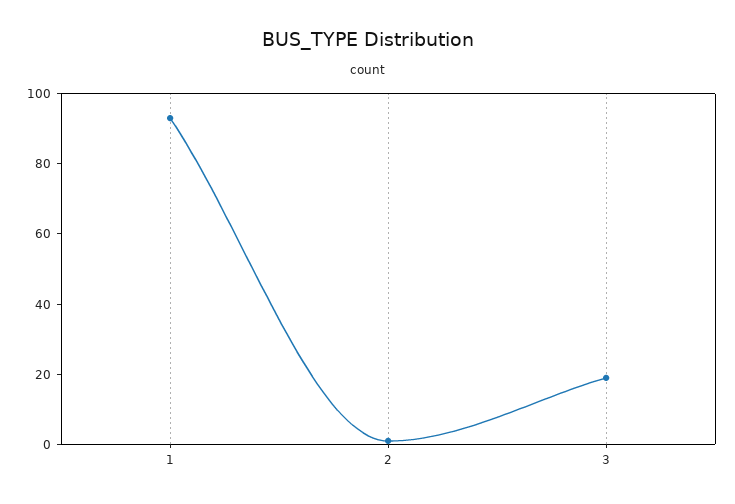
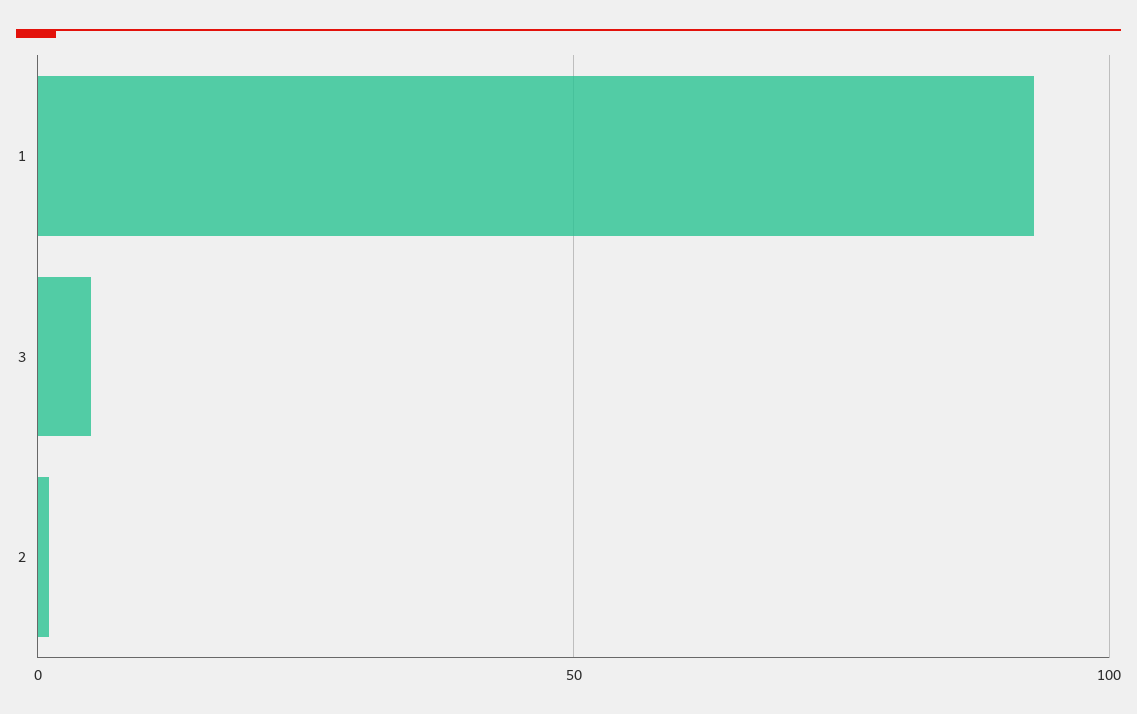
  {
    "1": 95,
    "2": 0,
-   "3": 20
+   "3": 5
  }

